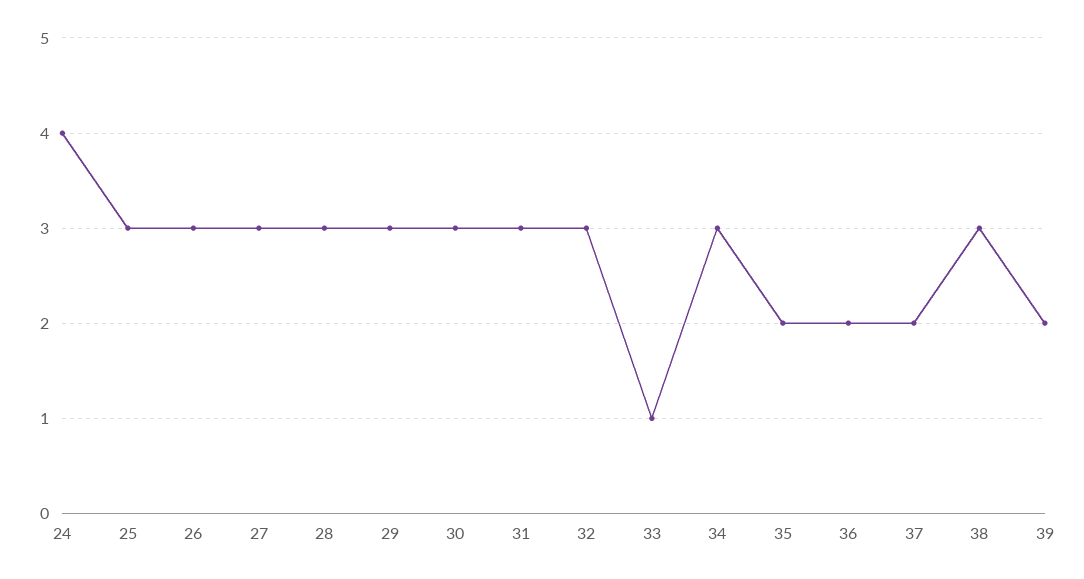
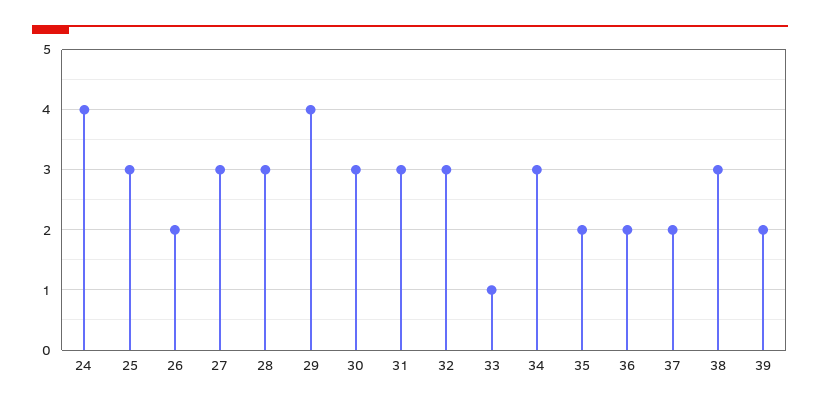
  {
    "24": 4,
    "25": 3,
-   "26": 3,
+   "26": 2,
    "27": 3,
    "28": 3,
-   "29": 3,
+   "29": 4,
    "30": 3,
    "31": 3,
    "32": 3,
    "33": 1,
    "34": 3,
    "35": 2,
    "36": 2,
    "37": 2,
    "38": 3,
    "39": 2
  }

